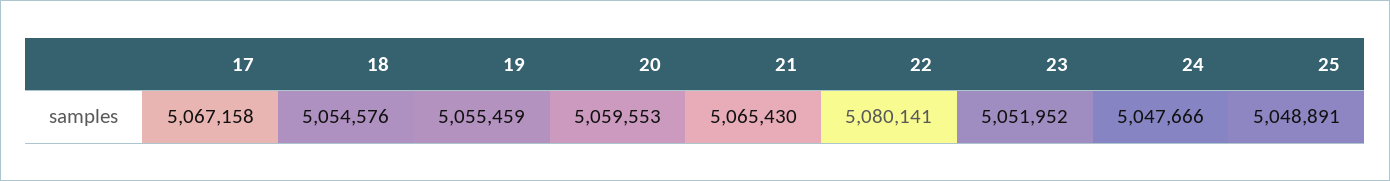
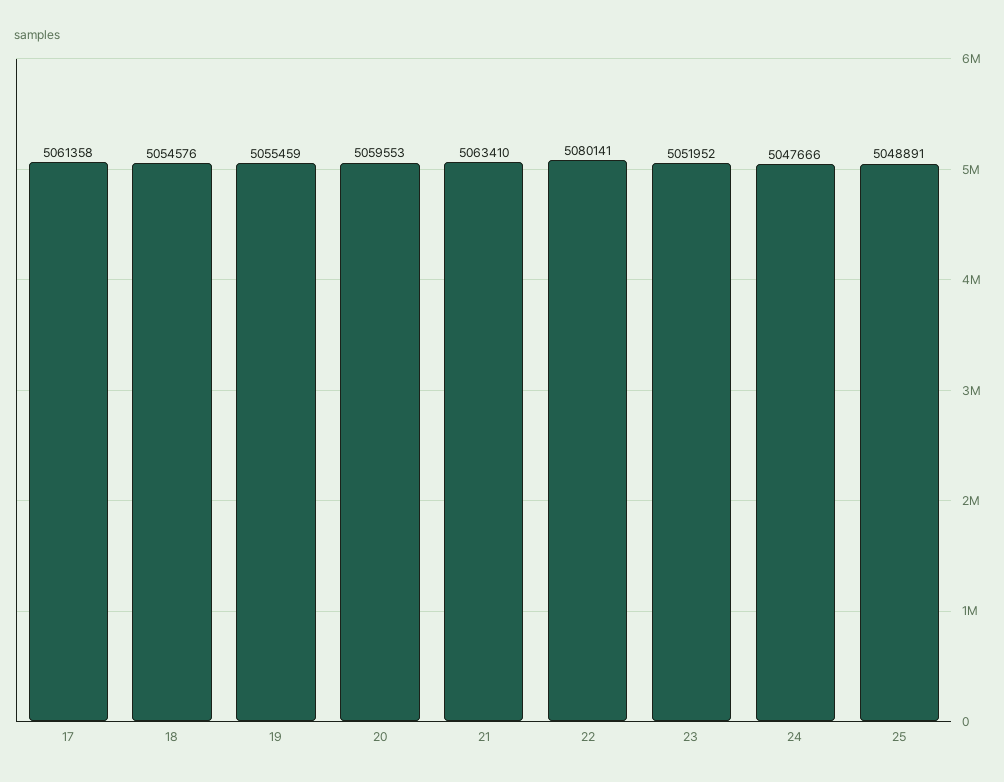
  {
-   "17": 5067158,
+   "17": 5061358,
    "18": 5054576,
    "19": 5055459,
    "20": 5059553,
-   "21": 5065430,
+   "21": 5063410,
    "22": 5080141,
    "23": 5051952,
    "24": 5047666,
    "25": 5048891
  }

